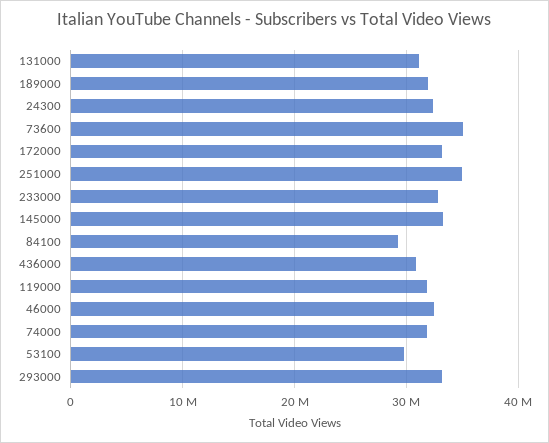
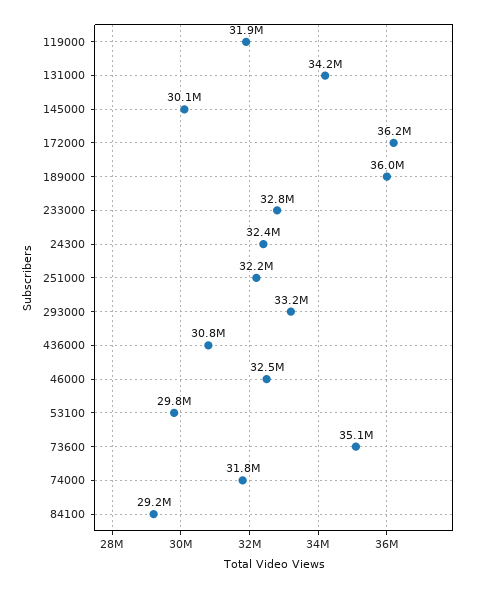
  {
-   "131000": 31000000,
+   "131000": 34200000,
-   "189000": 32000000,
+   "189000": 36000000,
    "24300": 32400000,
    "73600": 35100000,
-   "172000": 33000000,
+   "172000": 36200000,
-   "251000": 35000000,
+   "251000": 32200000,
    "233000": 32800000,
-   "145000": 33000000,
+   "145000": 30100000,
    "84100": 29200000,
    "436000": 30800000,
    "119000": 31900000,
    "46000": 32500000,
    "74000": 31800000,
    "53100": 29800000,
    "293000": 33200000
  }

